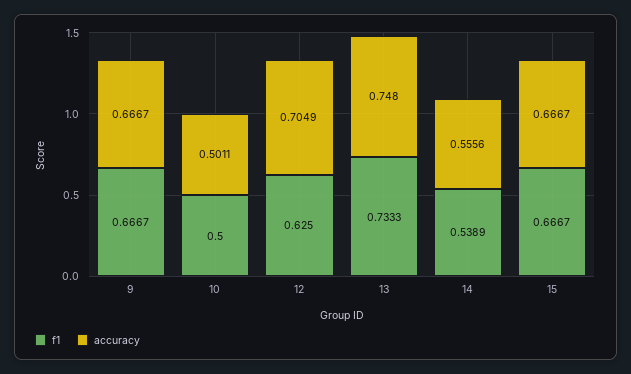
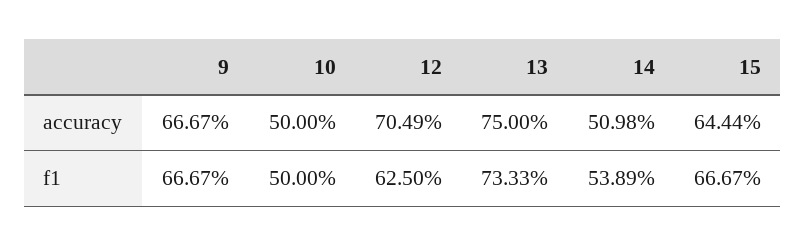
  {
    "f1": {
      "9": 0.6667,
      "10": 0.5,
      "12": 0.625,
      "13": 0.7333,
      "14": 0.5389,
      "15": 0.6667
    },
    "accuracy": {
      "9": 0.6667,
-     "10": 0.5011,
+     "10": 0.5,
      "12": 0.7049,
-     "13": 0.748,
+     "13": 0.75,
-     "14": 0.5556,
+     "14": 0.5098,
-     "15": 0.6667
+     "15": 0.6444
    }
  }

